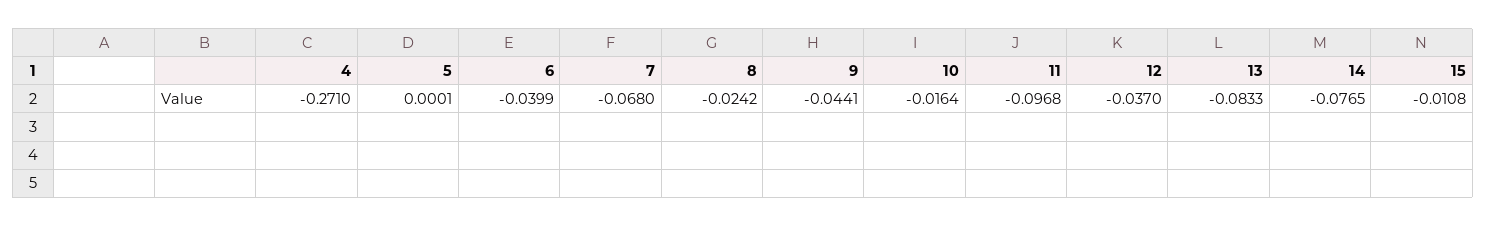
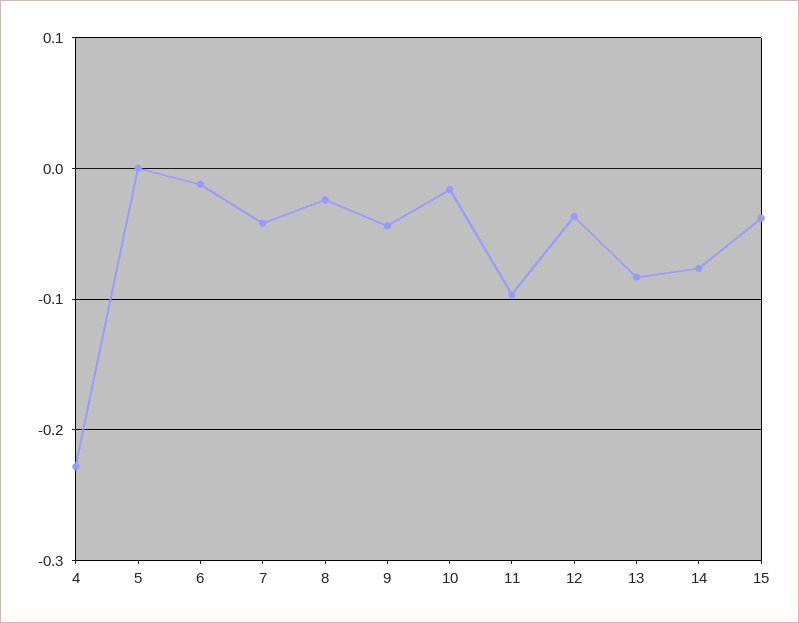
  {
-   "4": -0.271,
+   "4": -0.23,
    "5": 0.0001,
-   "6": -0.0399,
+   "6": -0.01,
-   "7": -0.068,
+   "7": -0.04,
    "8": -0.0242,
    "9": -0.0441,
    "10": -0.0164,
    "11": -0.0968,
    "12": -0.037,
    "13": -0.0833,
    "14": -0.0765,
-   "15": -0.0108
+   "15": -0.04
  }

